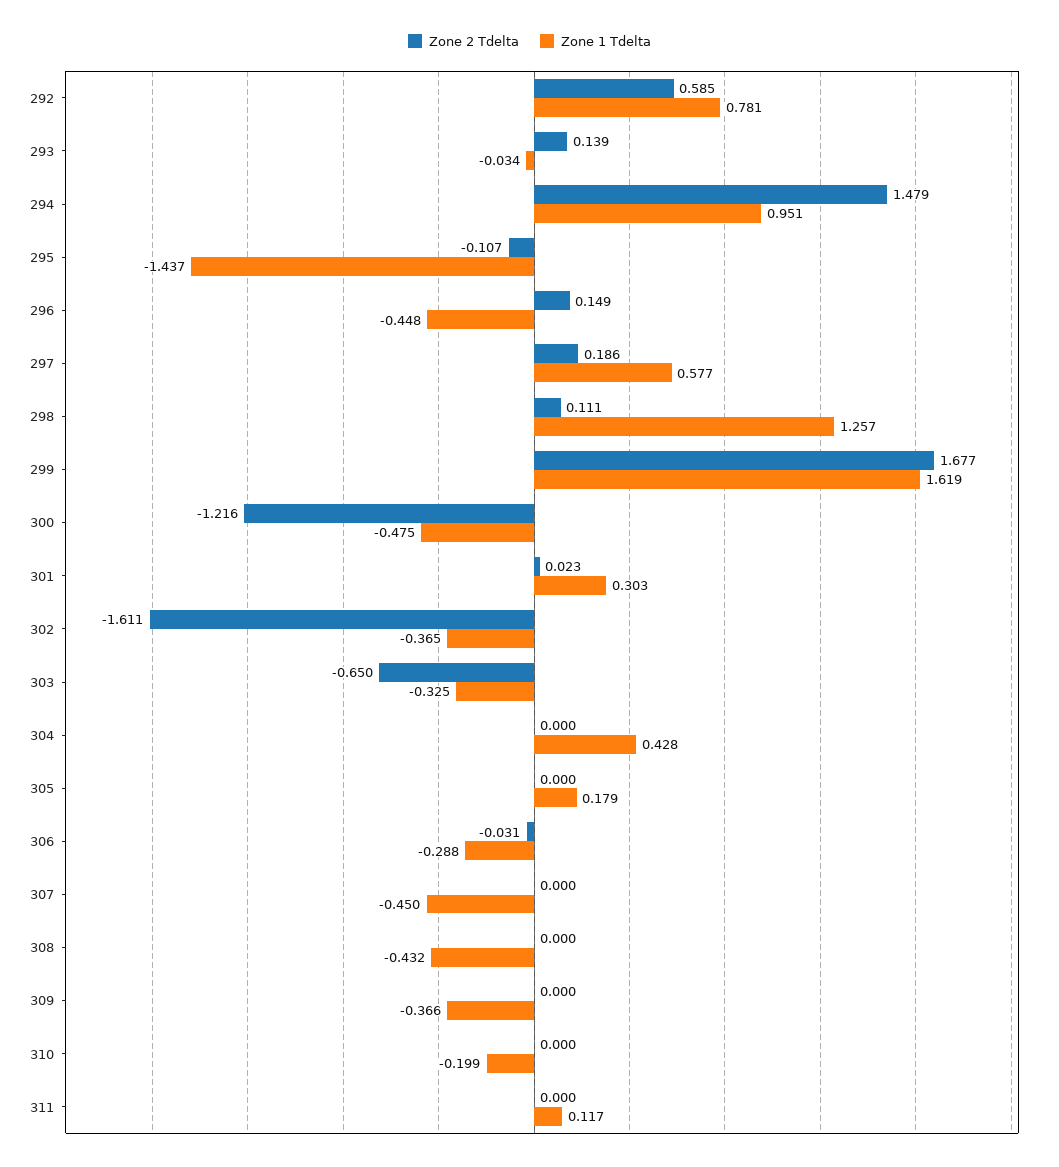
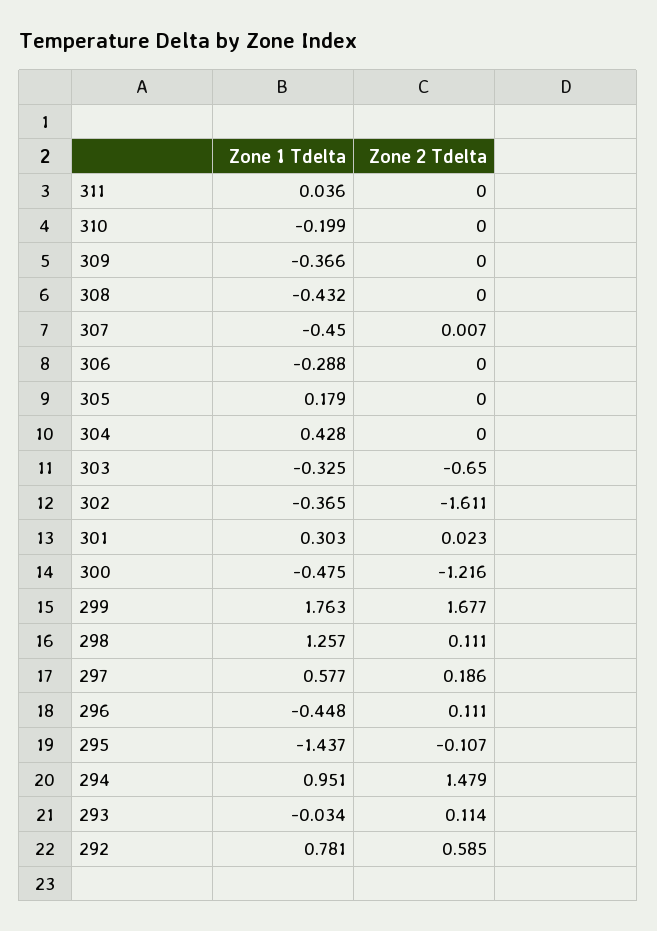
  {
    "Zone 2 Tdelta": {
      "292": 0.585,
-     "293": 0.139,
+     "293": 0.114,
      "294": 1.479,
      "295": -0.107,
-     "296": 0.149,
+     "296": 0.111,
      "297": 0.186,
      "298": 0.111,
      "299": 1.677,
      "300": -1.216,
      "301": 0.023,
      "302": -1.611,
      "303": -0.65,
      "304": 0,
      "305": 0,
-     "306": -0.031,
+     "306": 0,
-     "307": 0,
+     "307": 0.007,
      "308": 0,
      "309": 0,
      "310": 0,
      "311": 0
    },
    "Zone 1 Tdelta": {
      "292": 0.781,
      "293": -0.034,
      "294": 0.951,
      "295": -1.437,
      "296": -0.448,
      "297": 0.577,
      "298": 1.257,
-     "299": 1.619,
+     "299": 1.763,
      "300": -0.475,
      "301": 0.303,
      "302": -0.365,
      "303": -0.325,
      "304": 0.428,
      "305": 0.179,
      "306": -0.288,
      "307": -0.45,
      "308": -0.432,
      "309": -0.366,
      "310": -0.199,
-     "311": 0.117
+     "311": 0.036
    }
  }

